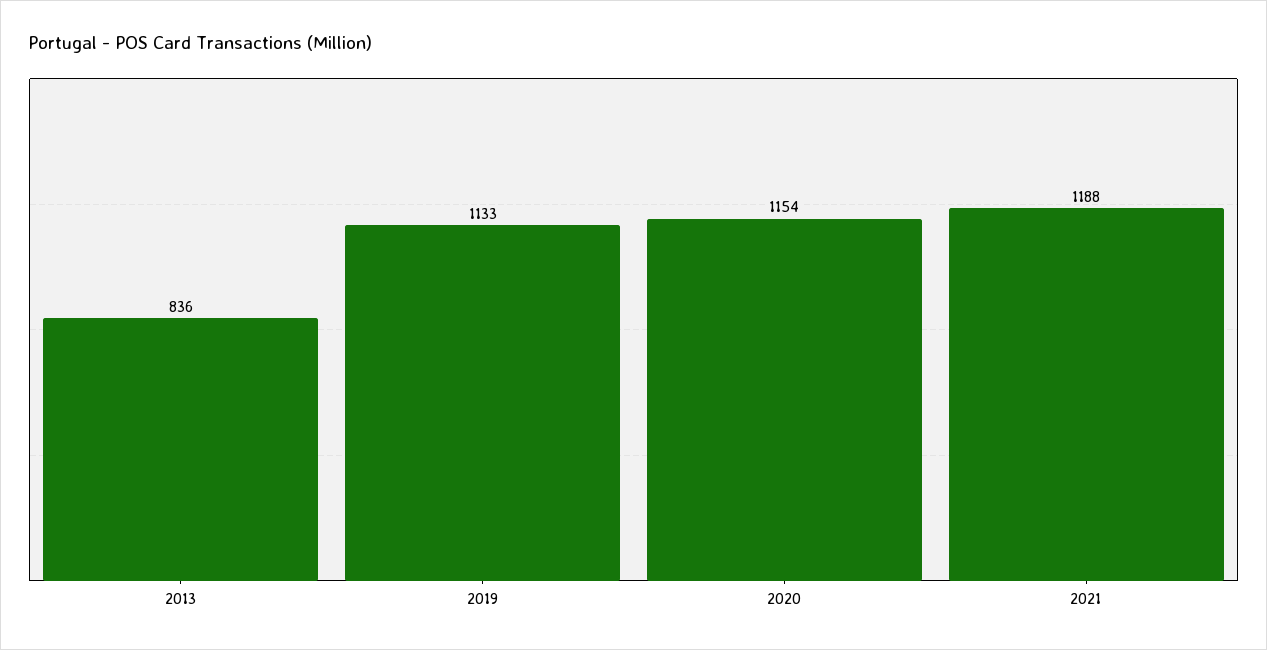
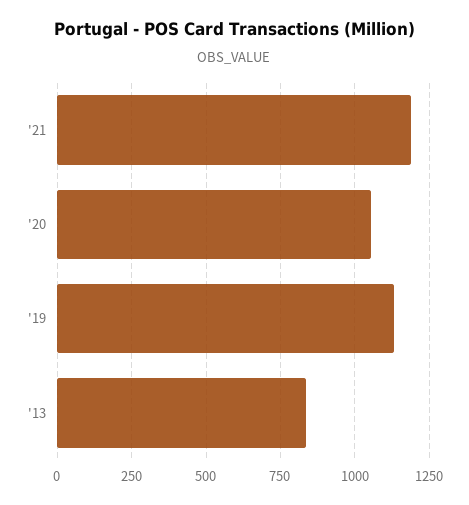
  {
    "2013": 836,
    "2019": 1133,
-   "2020": 1154,
+   "2020": 1050,
    "2021": 1188
  }

